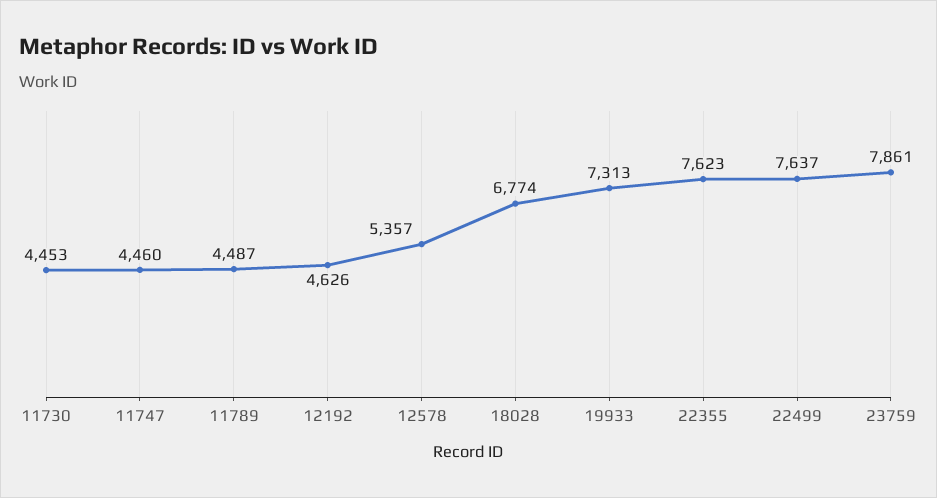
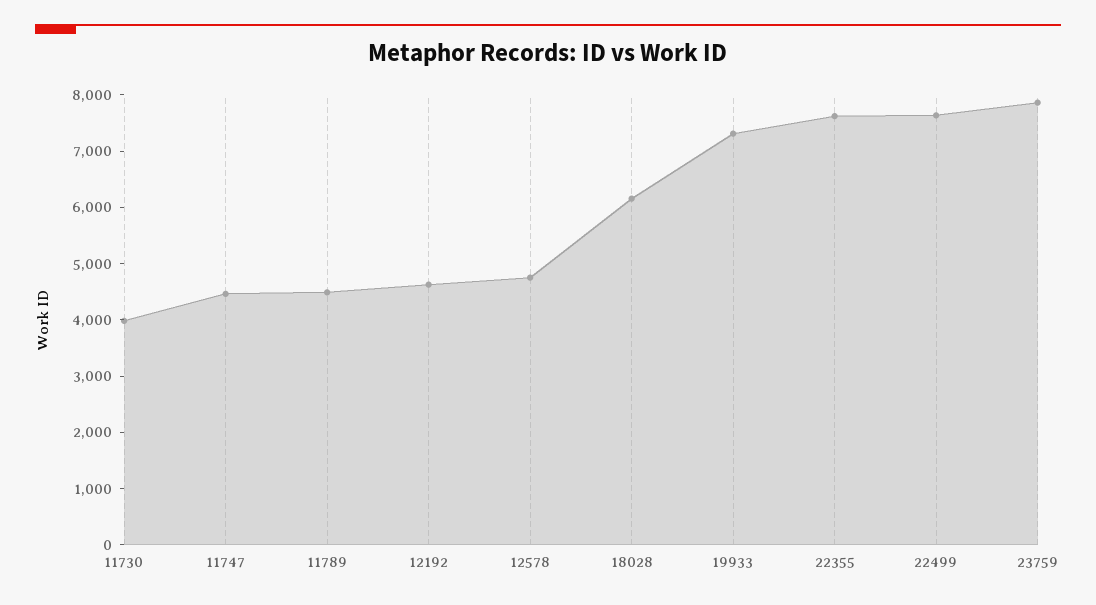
  {
-   "11730": 4453,
+   "11730": 4000,
    "11747": 4460,
    "11789": 4487,
    "12192": 4626,
-   "12578": 5357,
+   "12578": 4800,
-   "18028": 6774,
+   "18028": 6200,
    "19933": 7313,
    "22355": 7623,
    "22499": 7637,
    "23759": 7861
  }

